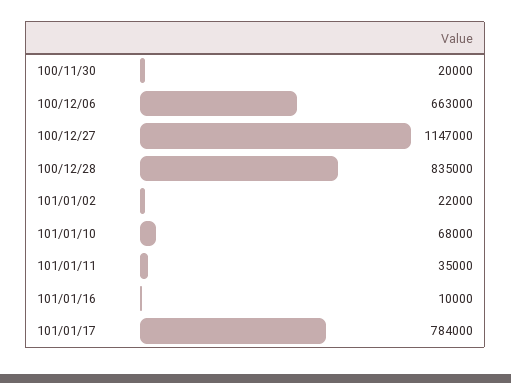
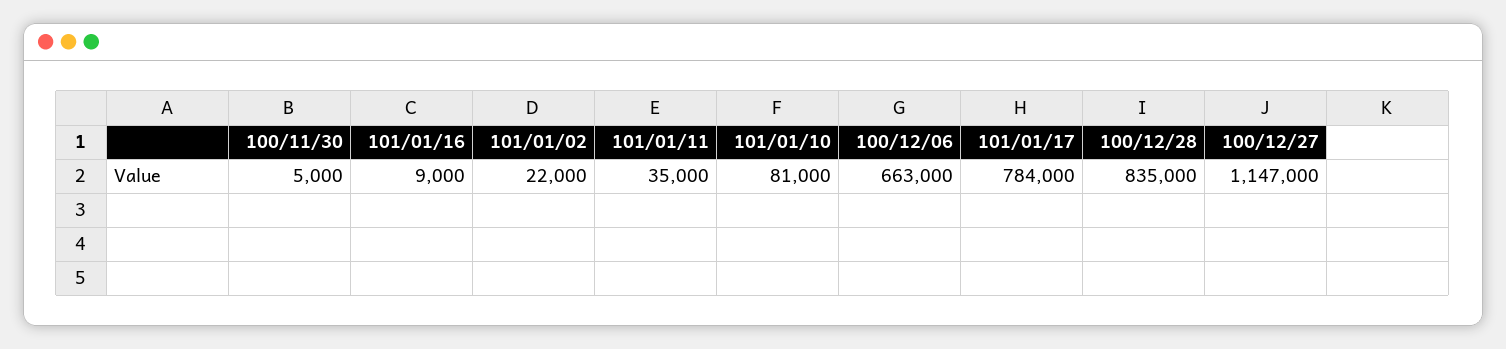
  {
-   "100/11/30": 20000,
+   "100/11/30": 5000,
    "100/12/06": 663000,
    "100/12/27": 1147000,
    "100/12/28": 835000,
    "101/01/02": 22000,
-   "101/01/10": 68000,
+   "101/01/10": 81000,
    "101/01/11": 35000,
-   "101/01/16": 10000,
+   "101/01/16": 9000,
    "101/01/17": 784000
  }

